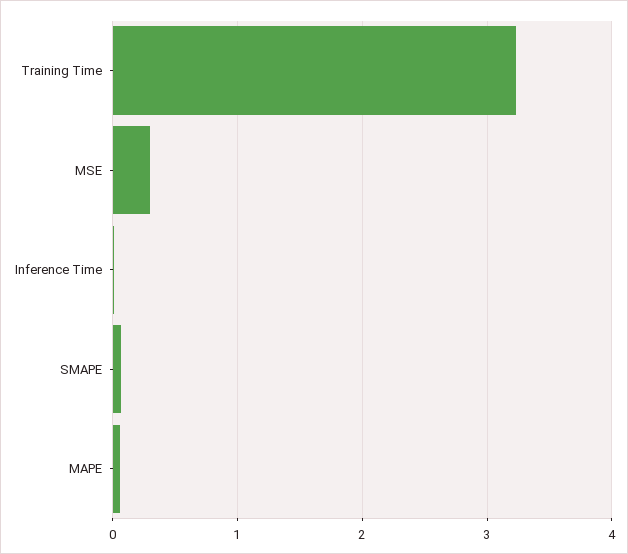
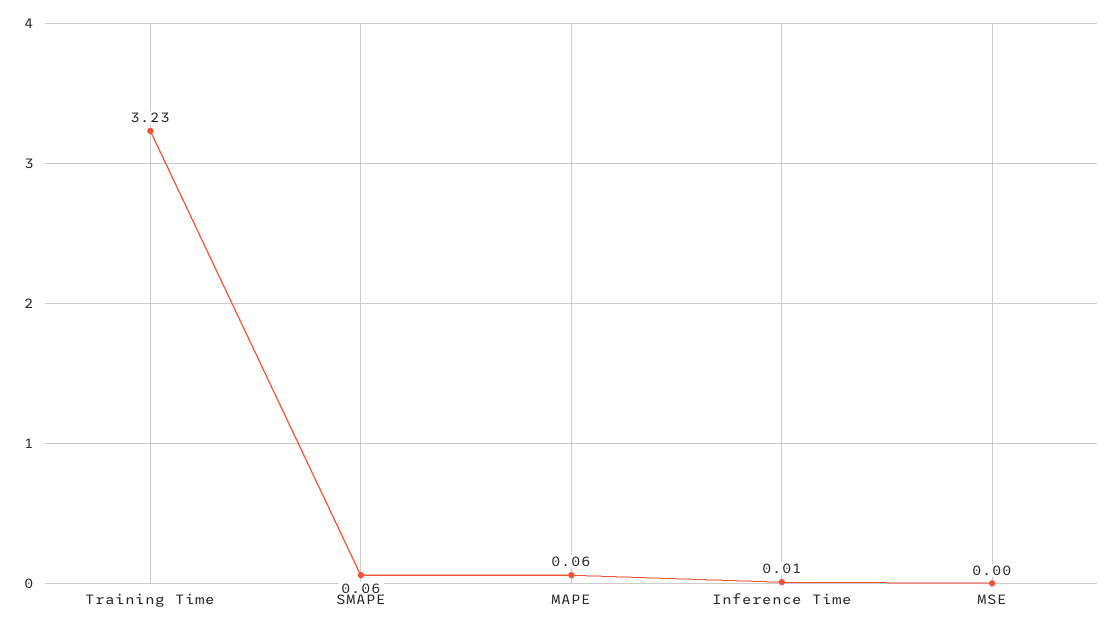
  {
    "Training Time": 3.23,
-   "MSE": 0.3,
+   "MSE": 0,
    "Inference Time": 0.01,
    "SMAPE": 0.06,
    "MAPE": 0.06
  }

